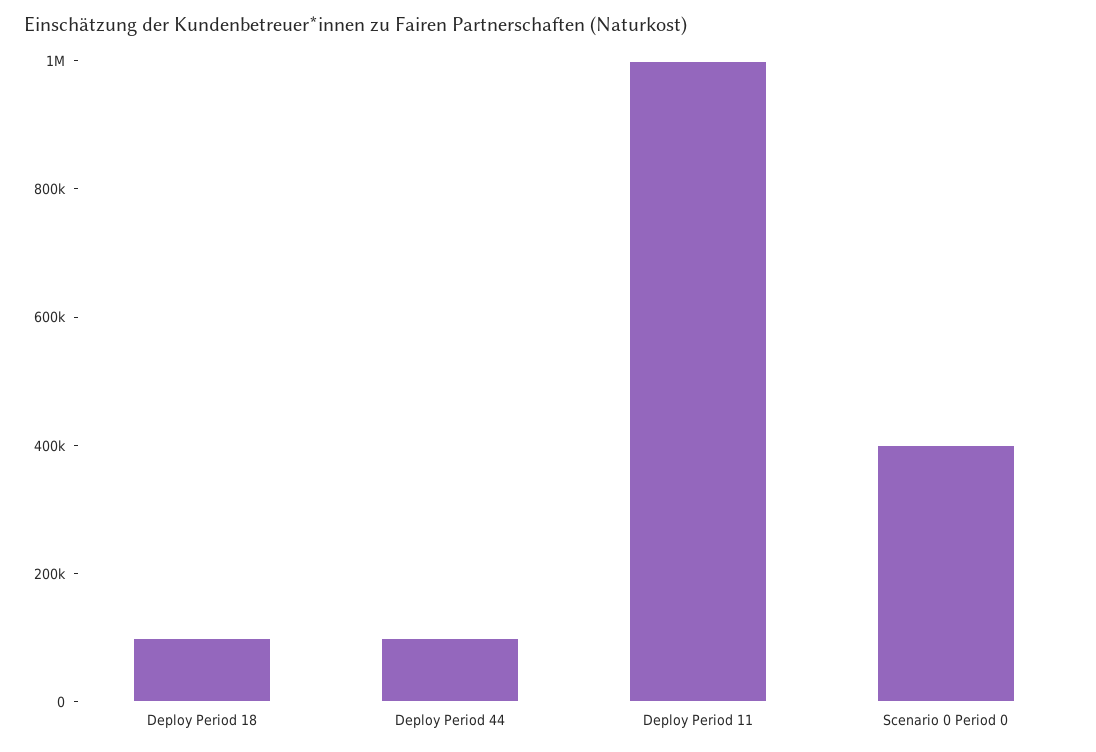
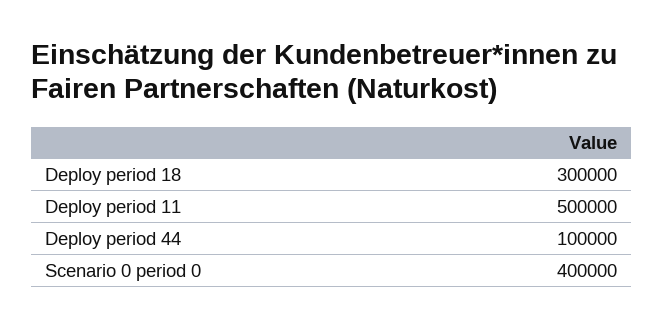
  {
-   "Deploy Period 18": 100000,
+   "Deploy Period 18": 300000,
    "Deploy Period 44": 100000,
-   "Deploy Period 11": 1000000,
+   "Deploy Period 11": 500000,
    "Scenario 0 Period 0": 400000
  }

